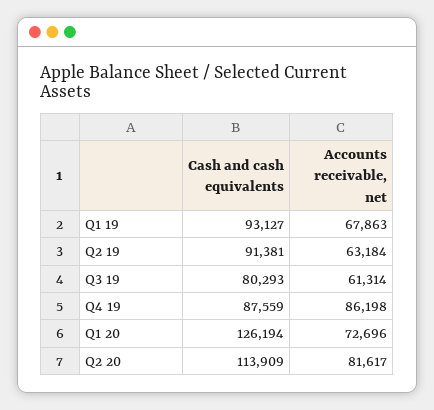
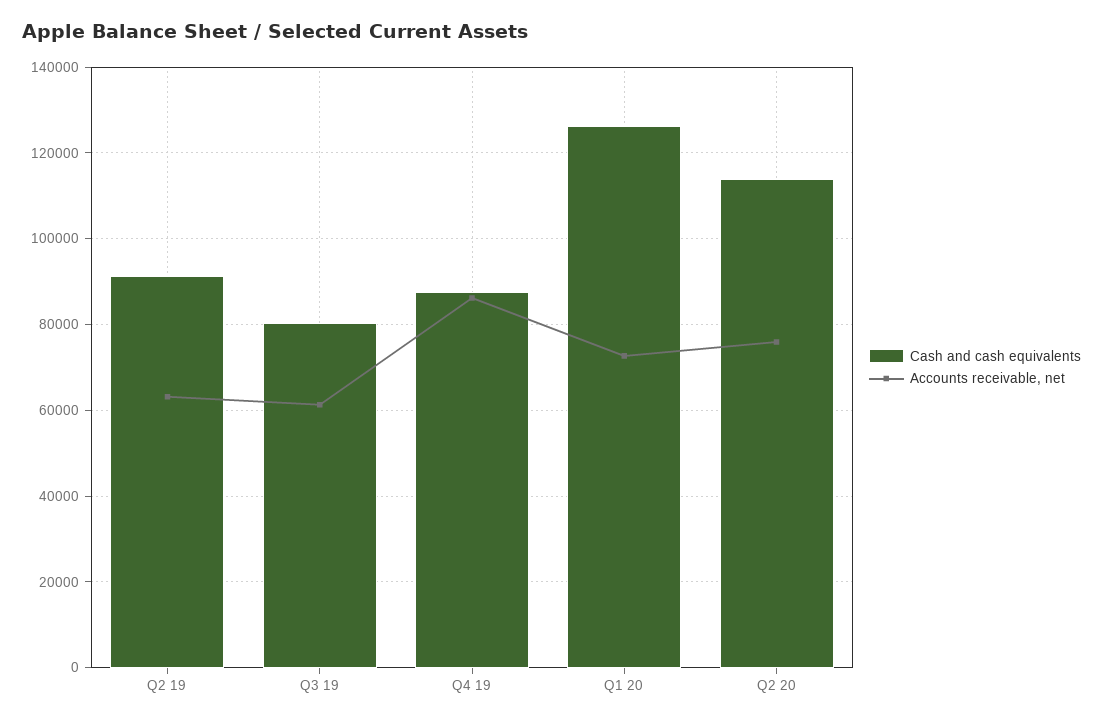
  {
    "Cash and cash equivalents": {
-     "Q1 19": 93127,
      "Q2 19": 91381,
      "Q3 19": 80293,
      "Q4 19": 87559,
      "Q1 20": 126194,
      "Q2 20": 113909
    },
    "Accounts receivable, net": {
-     "Q1 19": 67863,
      "Q2 19": 63184,
      "Q3 19": 61314,
      "Q4 19": 86198,
      "Q1 20": 72696,
-     "Q2 20": 81617
+     "Q2 20": 76000
    }
  }

